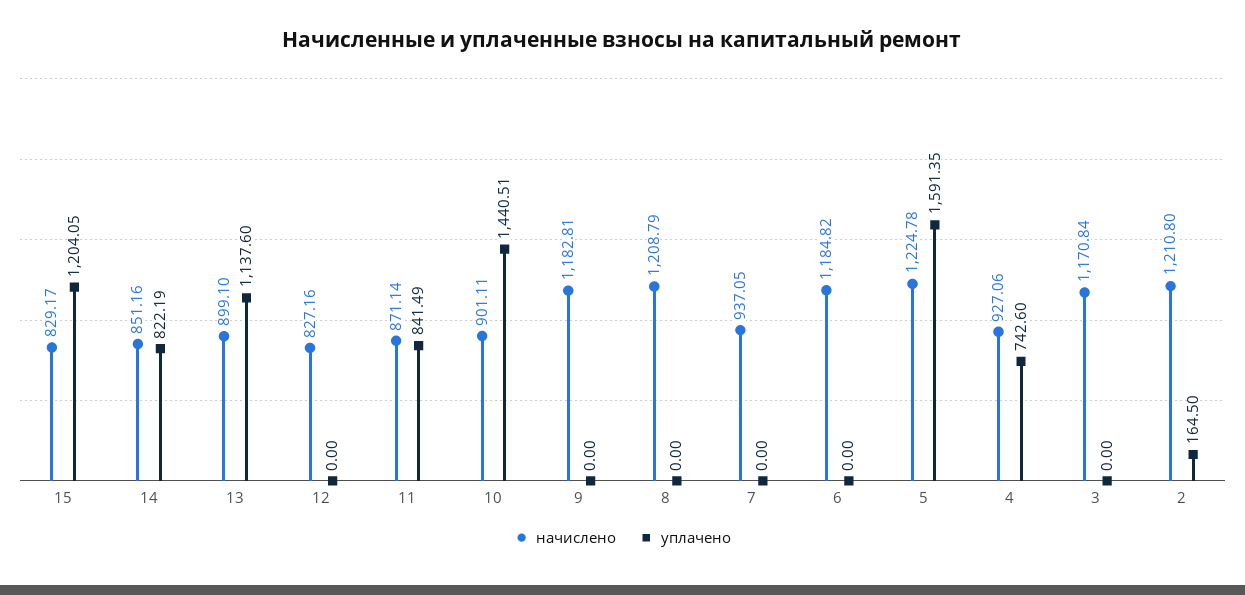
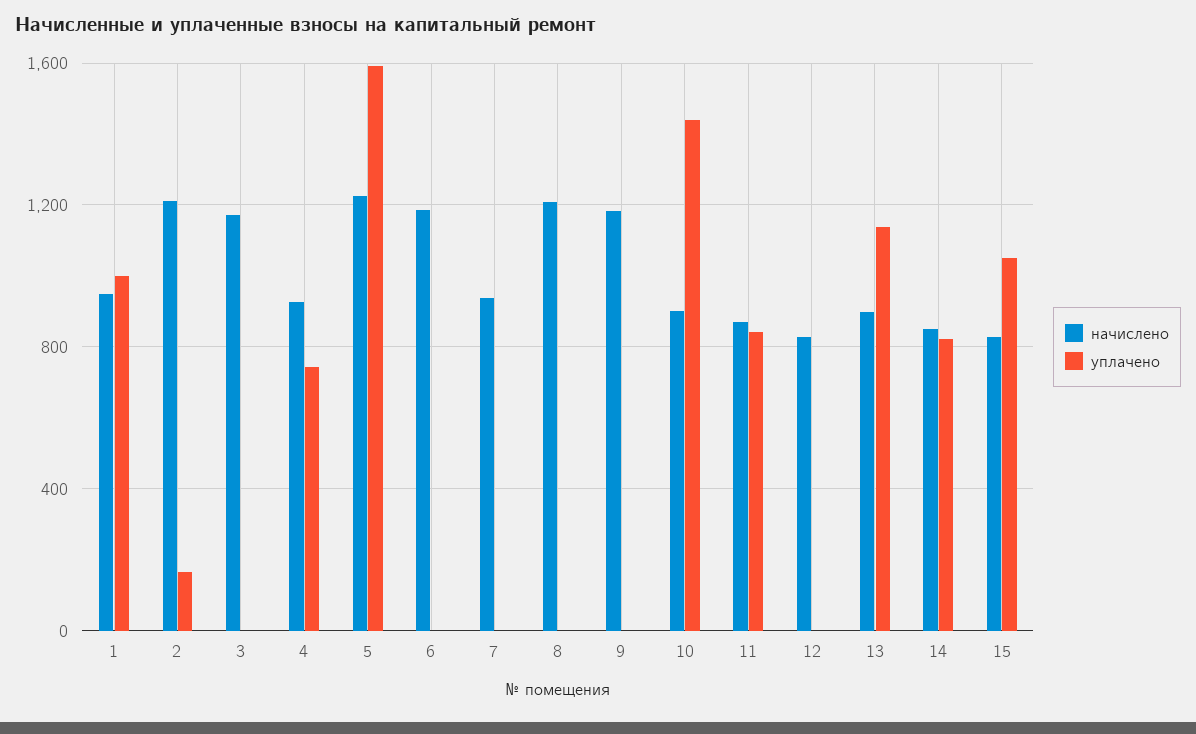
  {
    "начислено": {
      "15": 829.17,
      "14": 851.16,
      "13": 899.1,
      "12": 827.16,
      "11": 871.14,
      "10": 901.11,
      "9": 1182.81,
      "8": 1208.79,
      "7": 937.05,
      "6": 1184.82,
      "5": 1224.78,
      "4": 927.06,
      "3": 1170.84,
-     "2": 1210.8
+     "2": 1210.8,
+     "1": 950
    },
    "уплачено": {
-     "15": 1204.05,
+     "15": 1050,
      "14": 822.19,
      "13": 1137.6,
      "12": 0,
      "11": 841.49,
      "10": 1440.51,
      "9": 0,
      "8": 0,
      "7": 0,
      "6": 0,
      "5": 1591.35,
      "4": 742.6,
      "3": 0,
-     "2": 164.5
+     "2": 164.5,
+     "1": 1000
    }
  }

